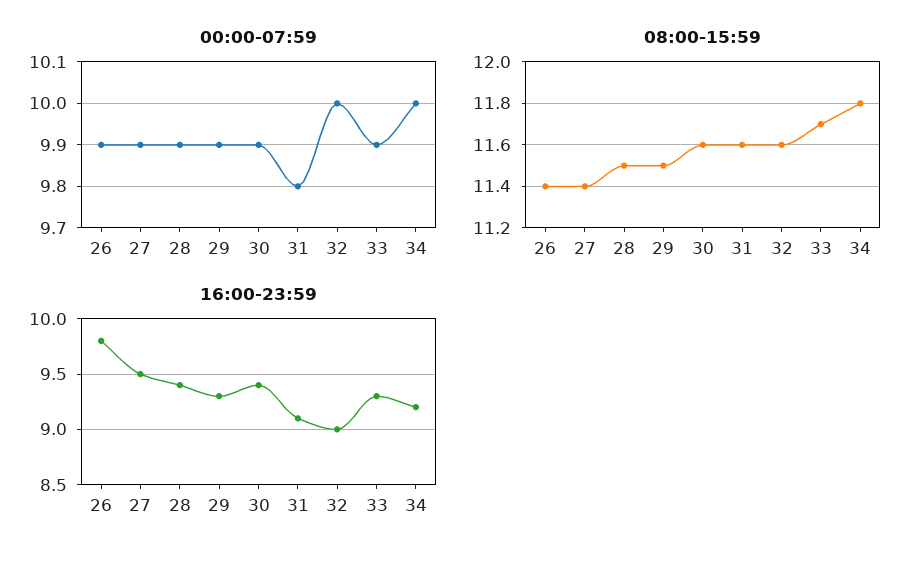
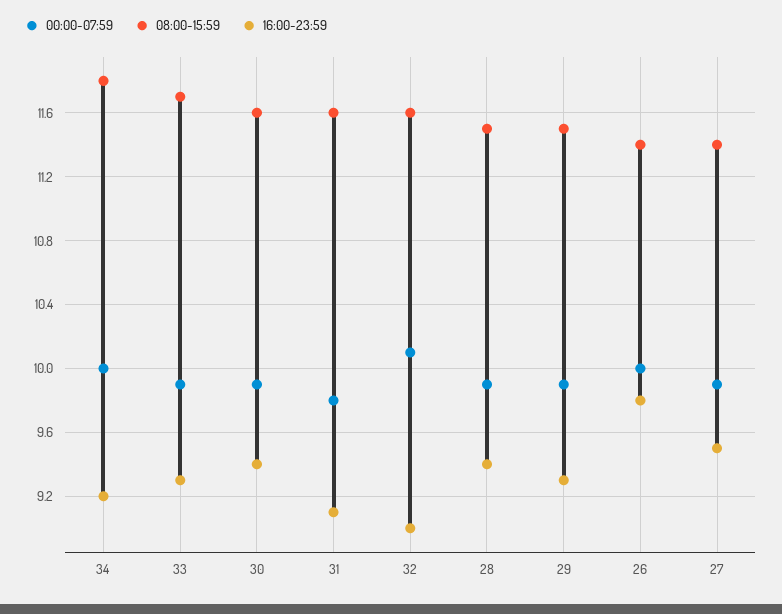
  {
    "00:00-07:59": {
-     "26": 9.9,
+     "26": 10,
      "27": 9.9,
      "28": 9.9,
      "29": 9.9,
      "30": 9.9,
      "31": 9.8,
-     "32": 10,
+     "32": 10.1,
      "33": 9.9,
      "34": 10
    },
    "08:00-15:59": {
      "26": 11.4,
      "27": 11.4,
      "28": 11.5,
      "29": 11.5,
      "30": 11.6,
      "31": 11.6,
      "32": 11.6,
      "33": 11.7,
      "34": 11.8
    },
    "16:00-23:59": {
      "26": 9.8,
      "27": 9.5,
      "28": 9.4,
      "29": 9.3,
      "30": 9.4,
      "31": 9.1,
      "32": 9,
      "33": 9.3,
      "34": 9.2
    }
  }

